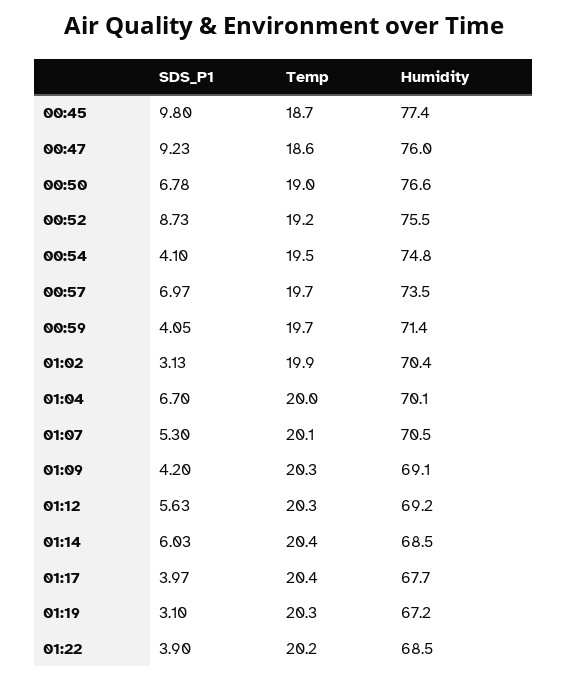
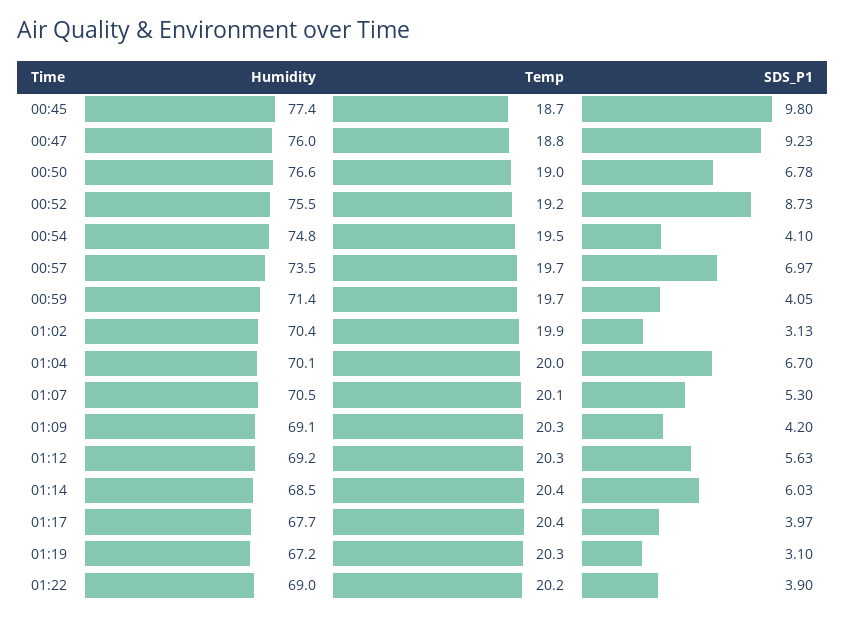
  {
    "SDS_P1": {
      "00:45": 9.8,
      "00:47": 9.23,
      "00:50": 6.78,
      "00:52": 8.73,
      "00:54": 4.1,
      "00:57": 6.97,
      "00:59": 4.05,
      "01:02": 3.13,
      "01:04": 6.7,
      "01:07": 5.3,
      "01:09": 4.2,
      "01:12": 5.63,
      "01:14": 6.03,
      "01:17": 3.97,
      "01:19": 3.1,
      "01:22": 3.9
    },
    "Temp": {
      "00:45": 18.7,
-     "00:47": 18.6,
+     "00:47": 18.8,
      "00:50": 19,
      "00:52": 19.2,
      "00:54": 19.5,
      "00:57": 19.7,
      "00:59": 19.7,
      "01:02": 19.9,
      "01:04": 20,
      "01:07": 20.1,
      "01:09": 20.3,
      "01:12": 20.3,
      "01:14": 20.4,
      "01:17": 20.4,
      "01:19": 20.3,
      "01:22": 20.2
    },
    "Humidity": {
      "00:45": 77.4,
      "00:47": 76,
      "00:50": 76.6,
      "00:52": 75.5,
      "00:54": 74.8,
      "00:57": 73.5,
      "00:59": 71.4,
      "01:02": 70.4,
      "01:04": 70.1,
      "01:07": 70.5,
      "01:09": 69.1,
      "01:12": 69.2,
      "01:14": 68.5,
      "01:17": 67.7,
      "01:19": 67.2,
-     "01:22": 68.5
+     "01:22": 69
    }
  }

